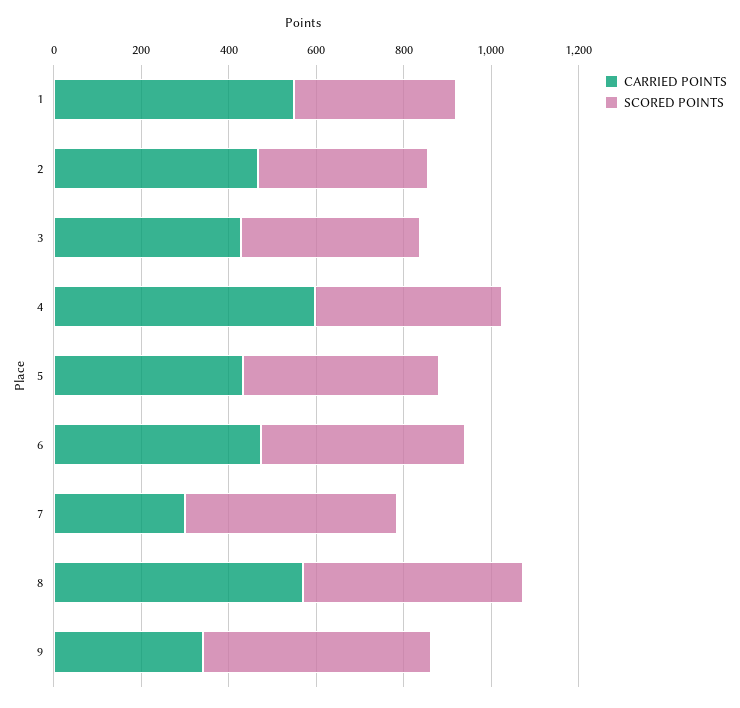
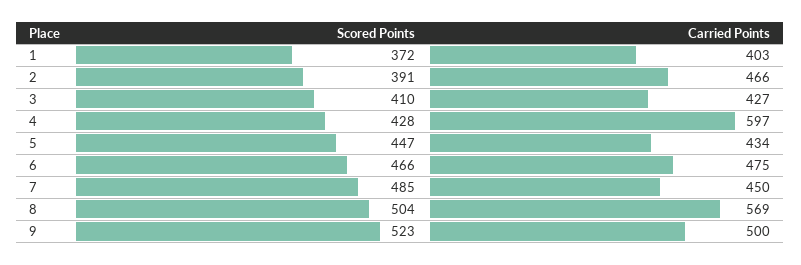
  {
    "CARRIED POINTS": {
-     "1": 550,
+     "1": 403,
      "2": 466,
      "3": 427,
      "4": 597,
      "5": 434,
      "6": 475,
-     "7": 300,
+     "7": 450,
      "8": 569,
-     "9": 350
+     "9": 500
    },
    "SCORED POINTS": {
      "1": 372,
      "2": 391,
      "3": 410,
      "4": 428,
      "5": 447,
      "6": 466,
      "7": 485,
      "8": 504,
      "9": 523
    }
  }

